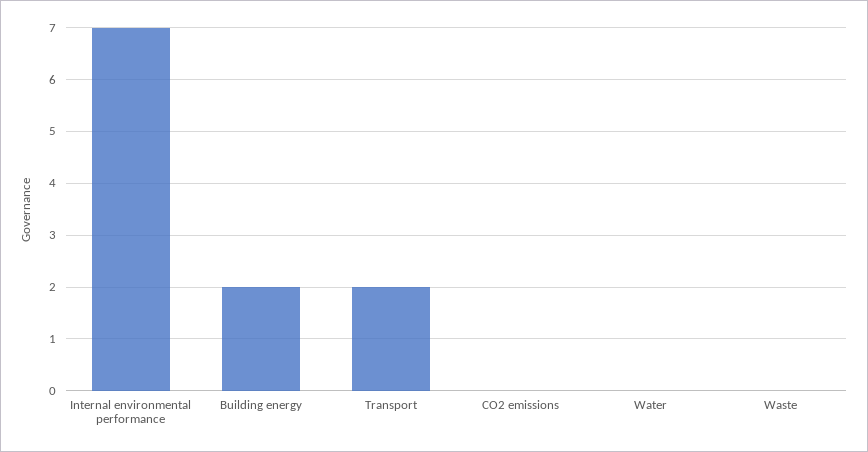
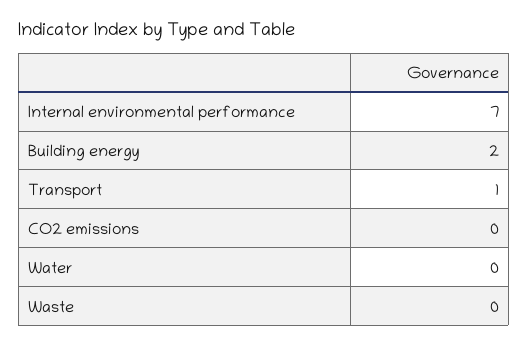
  {
    "Internal environmental performance": 7,
    "Building energy": 2,
-   "Transport": 2,
+   "Transport": 1,
    "CO2 emissions": 0,
    "Water": 0,
    "Waste": 0
  }

